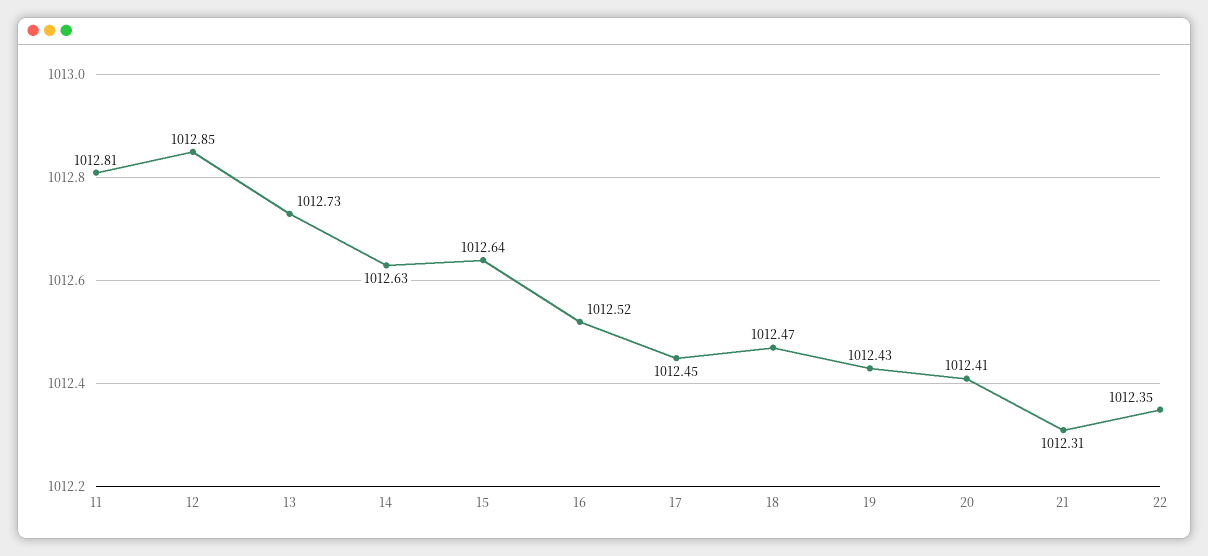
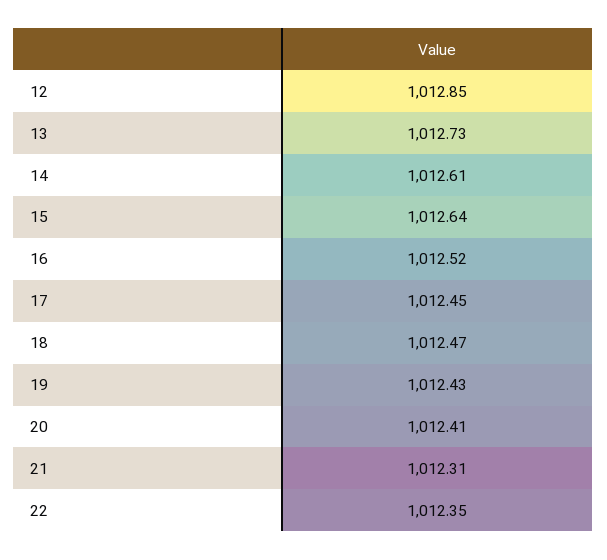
  {
-   "11": 1012.81,
    "12": 1012.85,
    "13": 1012.73,
-   "14": 1012.63,
+   "14": 1012.61,
    "15": 1012.64,
    "16": 1012.52,
    "17": 1012.45,
    "18": 1012.47,
    "19": 1012.43,
    "20": 1012.41,
    "21": 1012.31,
    "22": 1012.35
  }

